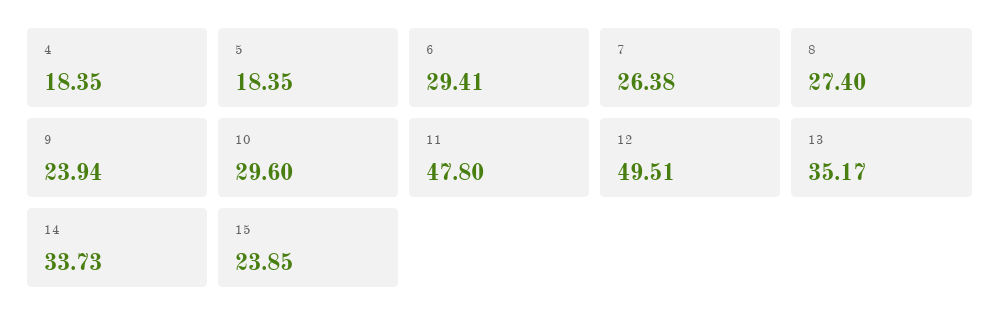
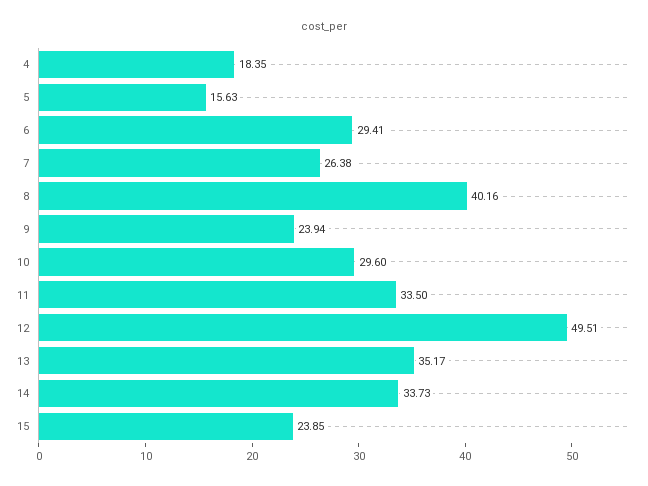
  {
    "4": 18.35,
-   "5": 18.35,
+   "5": 15.63,
    "6": 29.41,
    "7": 26.38,
-   "8": 27.4,
+   "8": 40.16,
    "9": 23.94,
    "10": 29.6,
-   "11": 47.8,
+   "11": 33.5,
    "12": 49.51,
    "13": 35.17,
    "14": 33.73,
    "15": 23.85
  }

